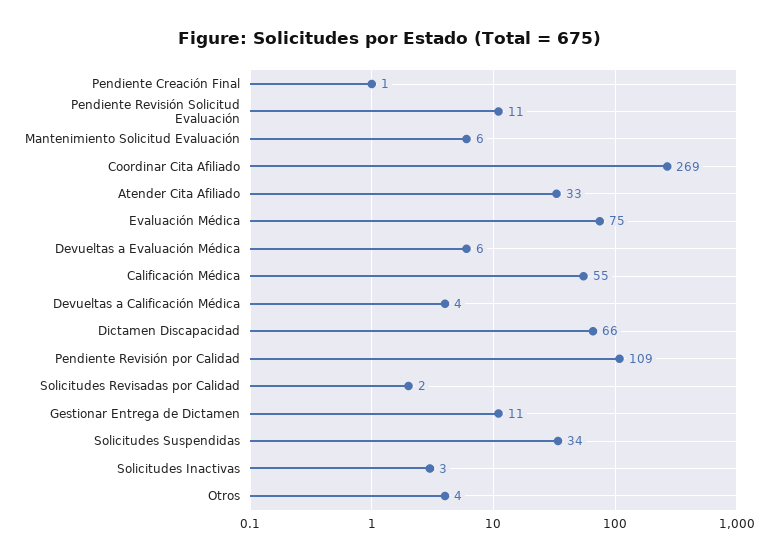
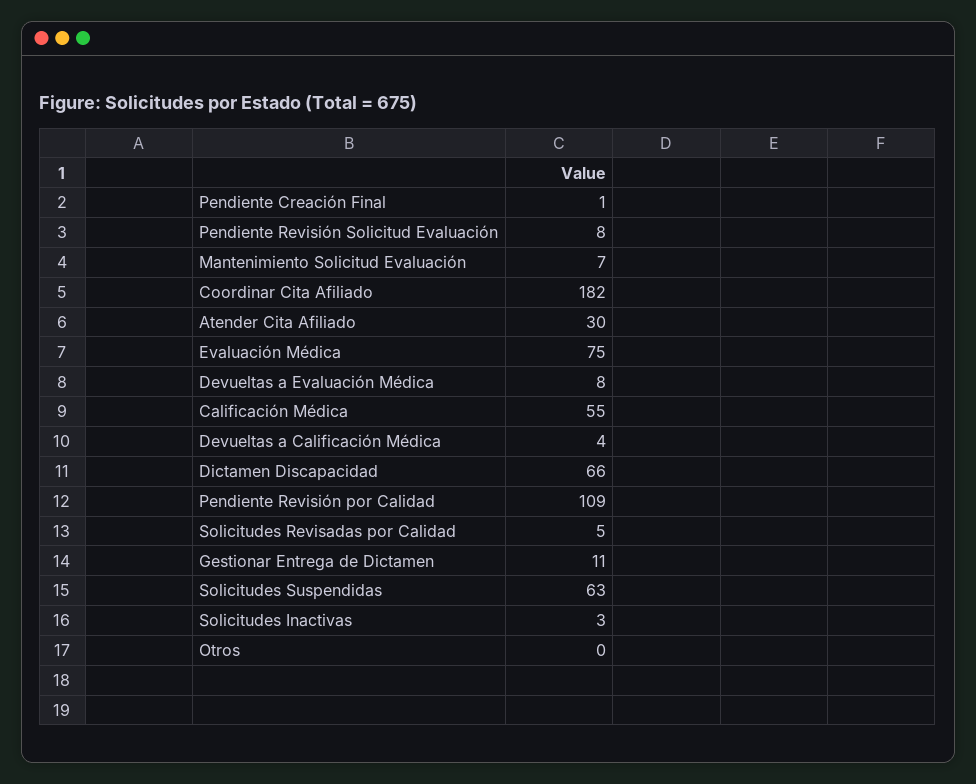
  {
    "Pendiente Creación Final": 1,
-   "Pendiente Revisión Solicitud Evaluación": 11,
+   "Pendiente Revisión Solicitud Evaluación": 8,
-   "Mantenimiento Solicitud Evaluación": 6,
+   "Mantenimiento Solicitud Evaluación": 7,
-   "Coordinar Cita Afiliado": 269,
+   "Coordinar Cita Afiliado": 182,
-   "Atender Cita Afiliado": 33,
+   "Atender Cita Afiliado": 30,
    "Evaluación Médica": 75,
-   "Devueltas a Evaluación Médica": 6,
+   "Devueltas a Evaluación Médica": 8,
    "Calificación Médica": 55,
    "Devueltas a Calificación Médica": 4,
    "Dictamen Discapacidad": 66,
    "Pendiente Revisión por Calidad": 109,
-   "Solicitudes Revisadas por Calidad": 2,
+   "Solicitudes Revisadas por Calidad": 5,
    "Gestionar Entrega de Dictamen": 11,
-   "Solicitudes Suspendidas": 34,
+   "Solicitudes Suspendidas": 63,
    "Solicitudes Inactivas": 3,
-   "Otros": 4
+   "Otros": 0
  }

